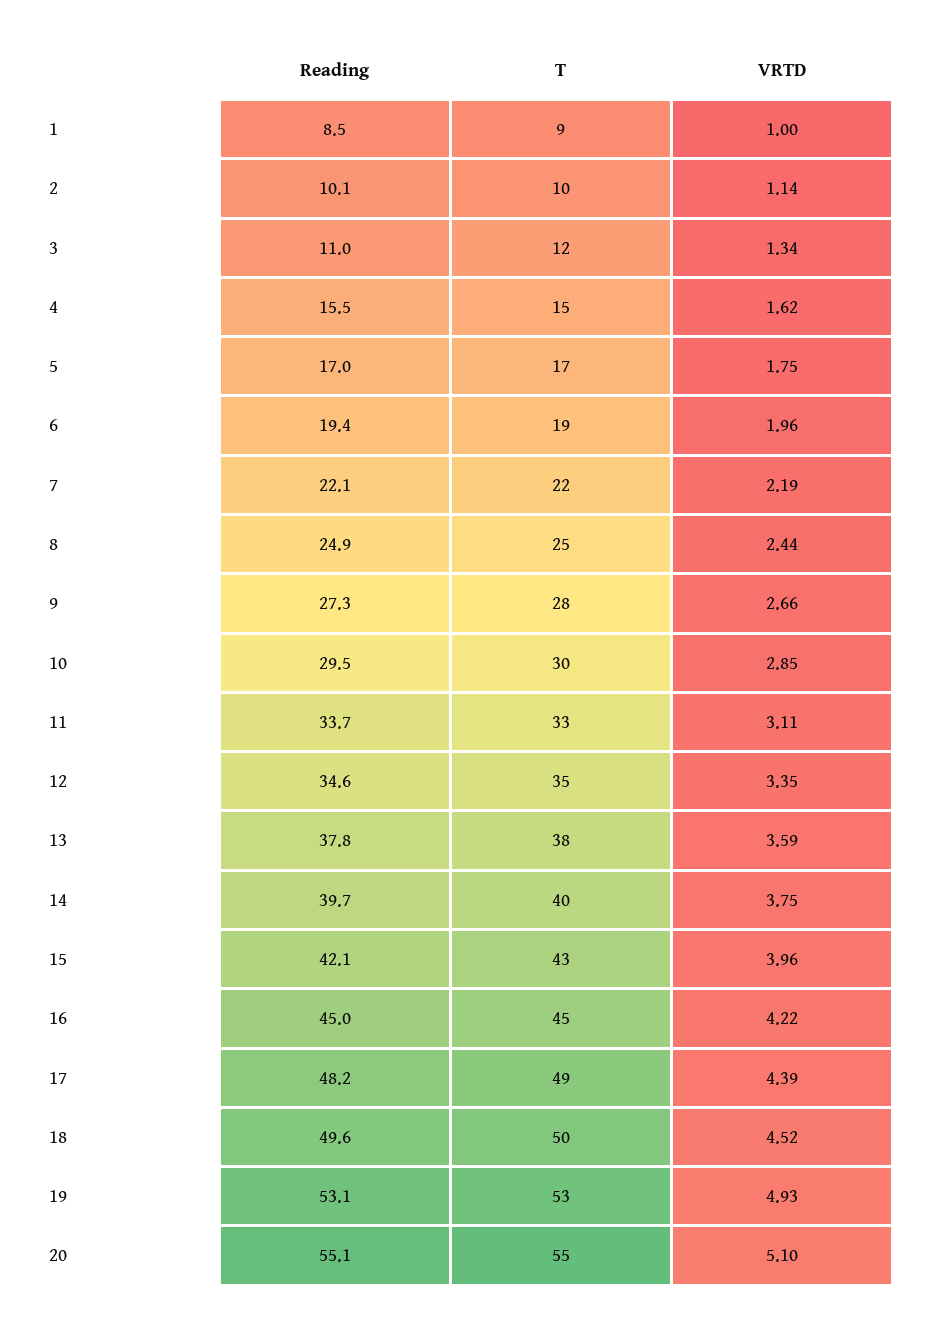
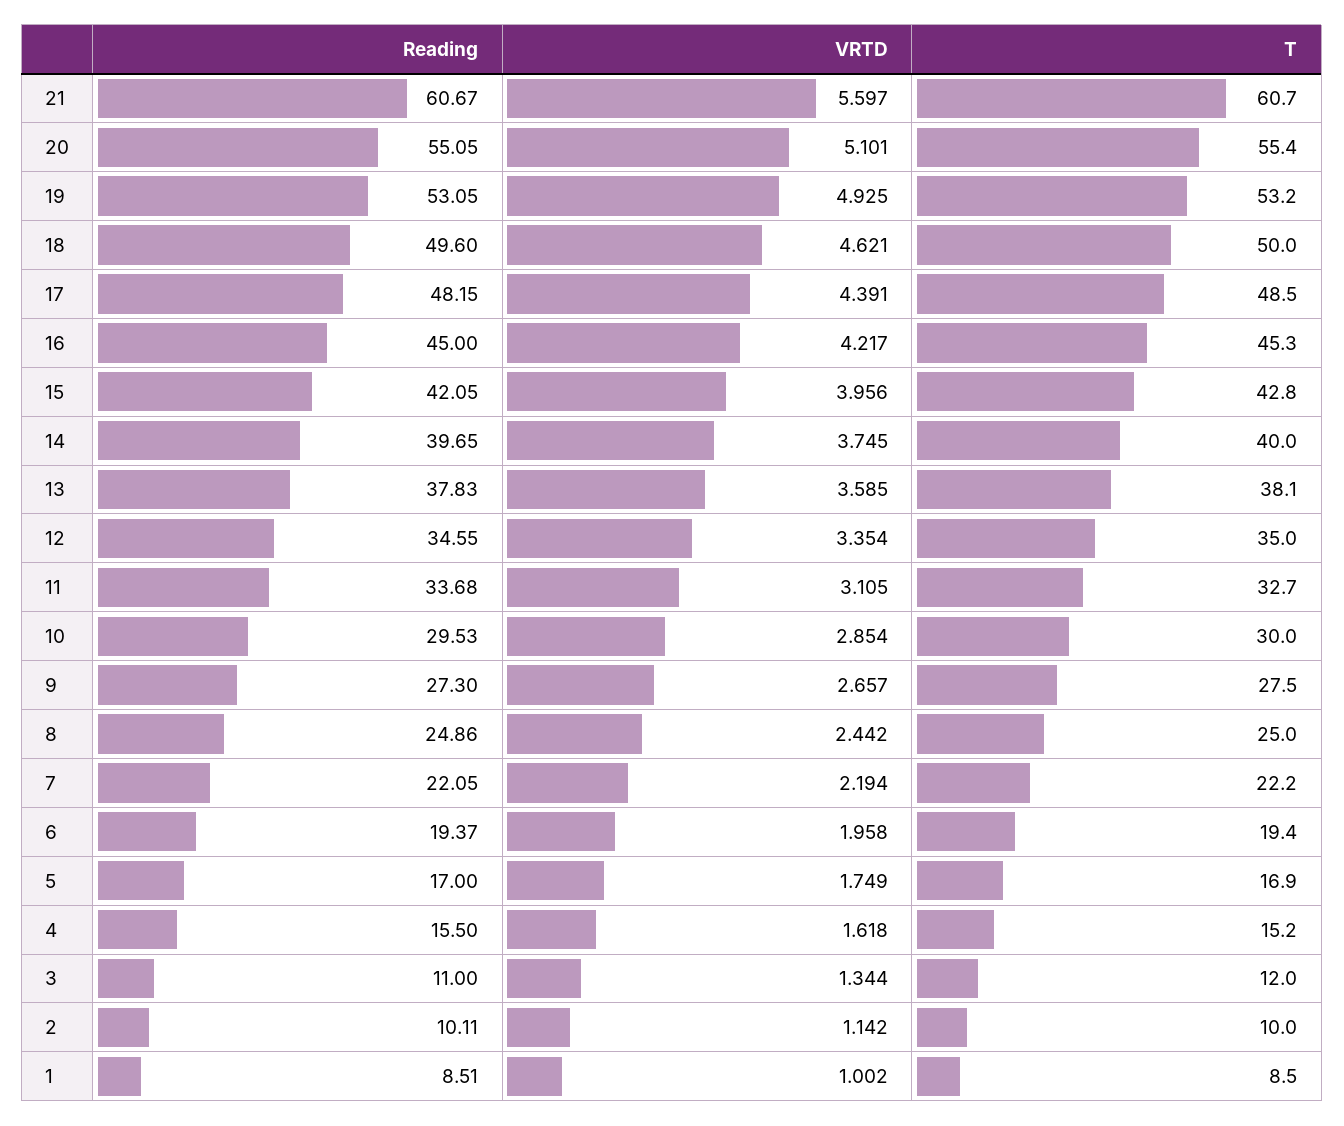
  {
    "Reading": {
      "1": 8.51,
      "2": 10.11,
      "3": 11,
      "4": 15.5,
      "5": 17,
      "6": 19.37,
      "7": 22.05,
      "8": 24.86,
      "9": 27.3,
      "10": 29.53,
      "11": 33.68,
      "12": 34.55,
      "13": 37.83,
      "14": 39.65,
      "15": 42.05,
      "16": 45,
      "17": 48.15,
      "18": 49.6,
      "19": 53.05,
-     "20": 55.05
+     "20": 55.05,
+     "21": 60.67
    },
    "T": {
      "1": 8.5,
      "2": 10,
      "3": 12,
      "4": 15.2,
      "5": 16.9,
      "6": 19.4,
      "7": 22.2,
      "8": 25,
      "9": 27.5,
      "10": 30,
      "11": 32.7,
      "12": 35,
      "13": 38.1,
      "14": 40,
      "15": 42.8,
      "16": 45.3,
      "17": 48.5,
      "18": 50,
      "19": 53.2,
-     "20": 55.4
+     "20": 55.4,
+     "21": 60.7
    },
    "VRTD": {
      "1": 1.002,
      "2": 1.142,
      "3": 1.344,
      "4": 1.618,
      "5": 1.749,
      "6": 1.958,
      "7": 2.194,
      "8": 2.442,
      "9": 2.657,
      "10": 2.854,
      "11": 3.105,
      "12": 3.354,
      "13": 3.585,
      "14": 3.745,
      "15": 3.956,
      "16": 4.217,
      "17": 4.391,
-     "18": 4.52,
+     "18": 4.621,
      "19": 4.925,
-     "20": 5.101
+     "20": 5.101,
+     "21": 5.597
    }
  }

